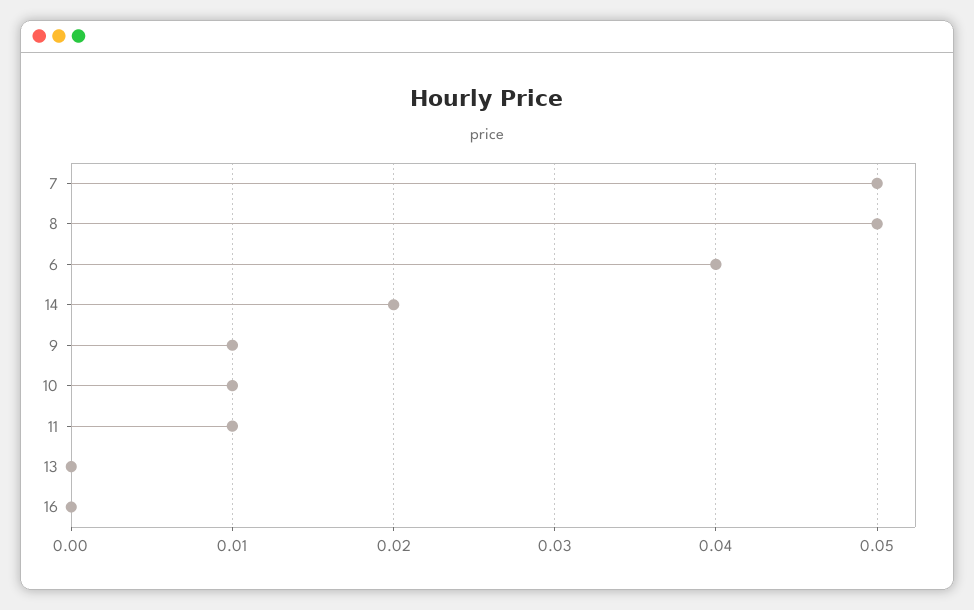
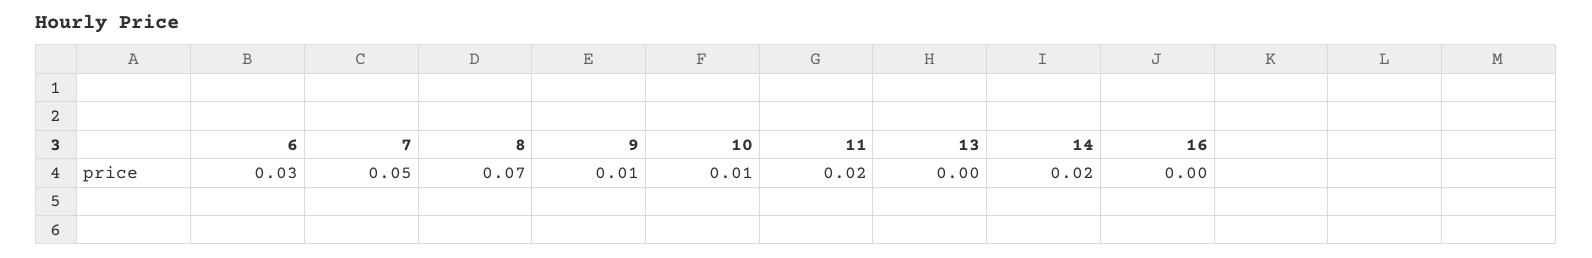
  {
    "7": 0.05,
-   "8": 0.05,
+   "8": 0.07,
-   "6": 0.04,
+   "6": 0.03,
    "14": 0.02,
    "9": 0.01,
    "10": 0.01,
-   "11": 0.01,
+   "11": 0.02,
    "13": 0,
    "16": 0
  }

